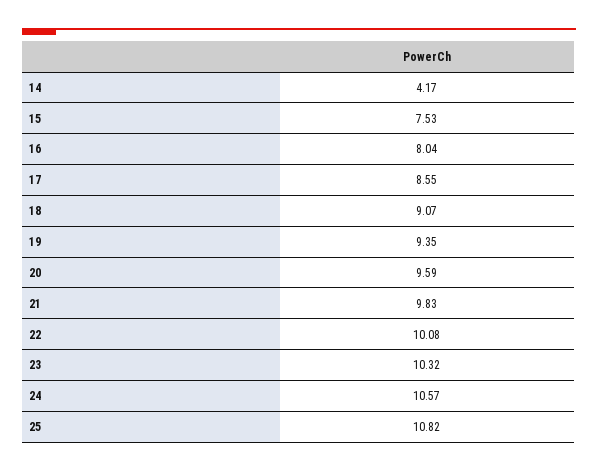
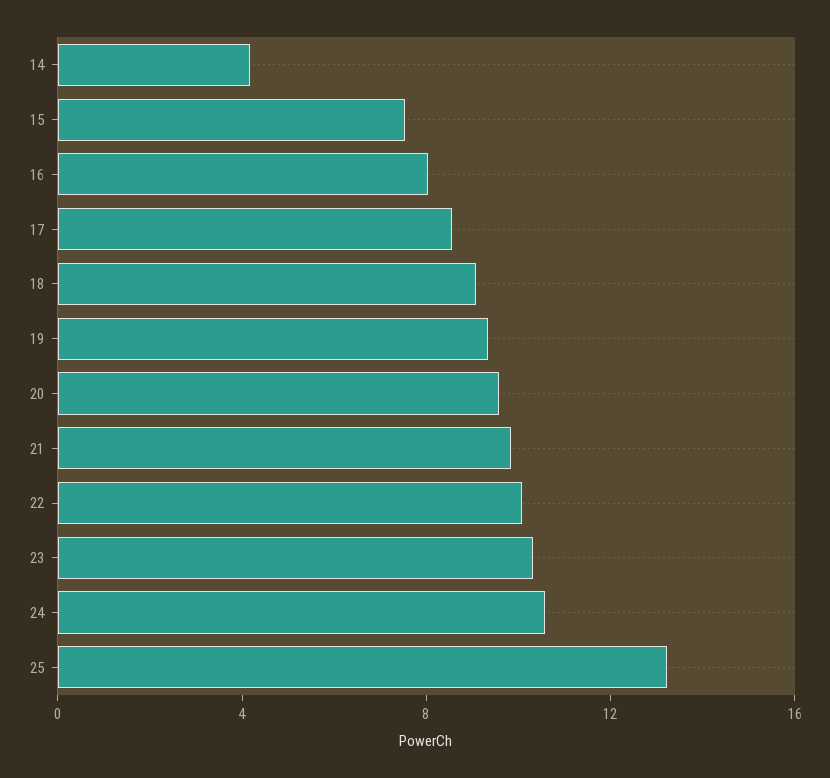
  {
    "14": 4.17,
    "15": 7.53,
    "16": 8.04,
    "17": 8.55,
    "18": 9.07,
    "19": 9.35,
    "20": 9.59,
    "21": 9.83,
    "22": 10.08,
    "23": 10.32,
    "24": 10.57,
-   "25": 10.82
+   "25": 13
  }

